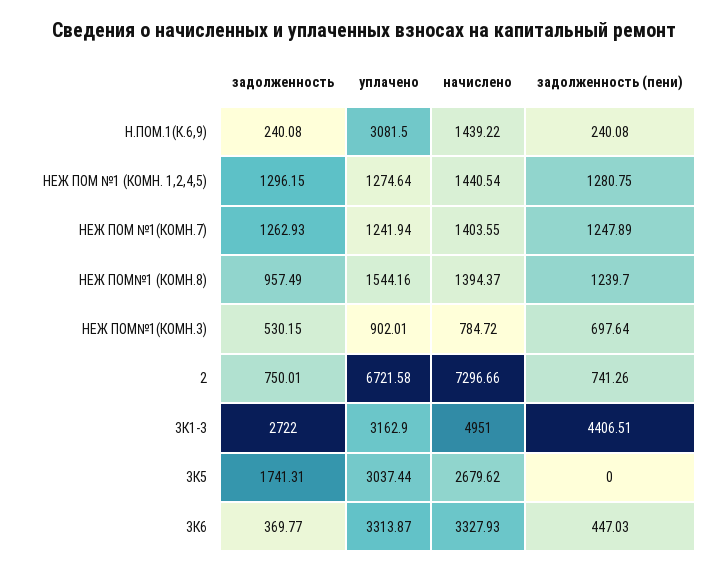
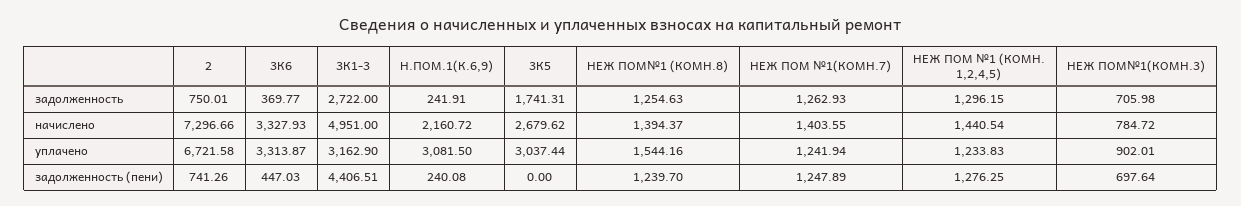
  {
    "задолженность": {
-     "Н.ПОМ.1(К.6,9)": 240.08,
+     "Н.ПОМ.1(К.6,9)": 241.91,
      "НЕЖ ПОМ №1 (КОМН. 1,2,4,5)": 1296.15,
      "НЕЖ ПОМ №1(КОМН.7)": 1262.93,
-     "НЕЖ ПОМ№1 (КОМН.8)": 957.49,
+     "НЕЖ ПОМ№1 (КОМН.8)": 1254.63,
-     "НЕЖ ПОМ№1(КОМН.3)": 530.15,
+     "НЕЖ ПОМ№1(КОМН.3)": 705.98,
      "2": 750.01,
      "3К1-3": 2722,
      "3К5": 1741.31,
      "3К6": 369.77
    },
    "уплачено": {
      "Н.ПОМ.1(К.6,9)": 3081.5,
-     "НЕЖ ПОМ №1 (КОМН. 1,2,4,5)": 1274.64,
+     "НЕЖ ПОМ №1 (КОМН. 1,2,4,5)": 1233.83,
      "НЕЖ ПОМ №1(КОМН.7)": 1241.94,
      "НЕЖ ПОМ№1 (КОМН.8)": 1544.16,
      "НЕЖ ПОМ№1(КОМН.3)": 902.01,
      "2": 6721.58,
      "3К1-3": 3162.9,
      "3К5": 3037.44,
      "3К6": 3313.87
    },
    "начислено": {
-     "Н.ПОМ.1(К.6,9)": 1439.22,
+     "Н.ПОМ.1(К.6,9)": 2160.72,
      "НЕЖ ПОМ №1 (КОМН. 1,2,4,5)": 1440.54,
      "НЕЖ ПОМ №1(КОМН.7)": 1403.55,
      "НЕЖ ПОМ№1 (КОМН.8)": 1394.37,
      "НЕЖ ПОМ№1(КОМН.3)": 784.72,
      "2": 7296.66,
      "3К1-3": 4951,
      "3К5": 2679.62,
      "3К6": 3327.93
    },
    "задолженность (пени)": {
      "Н.ПОМ.1(К.6,9)": 240.08,
-     "НЕЖ ПОМ №1 (КОМН. 1,2,4,5)": 1280.75,
+     "НЕЖ ПОМ №1 (КОМН. 1,2,4,5)": 1276.25,
      "НЕЖ ПОМ №1(КОМН.7)": 1247.89,
      "НЕЖ ПОМ№1 (КОМН.8)": 1239.7,
      "НЕЖ ПОМ№1(КОМН.3)": 697.64,
      "2": 741.26,
      "3К1-3": 4406.51,
      "3К5": 0,
      "3К6": 447.03
    }
  }

